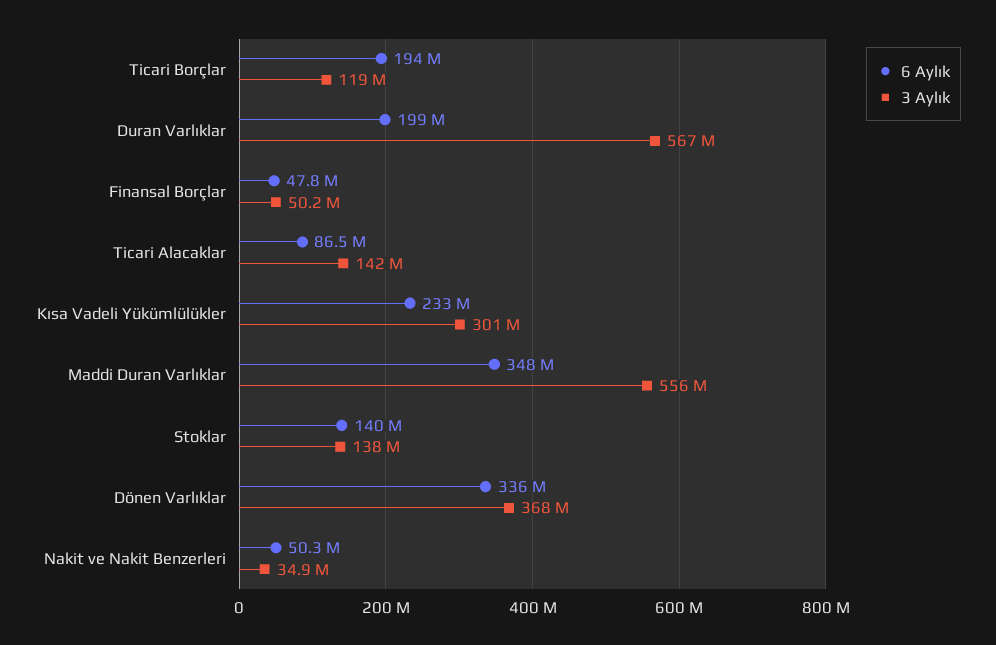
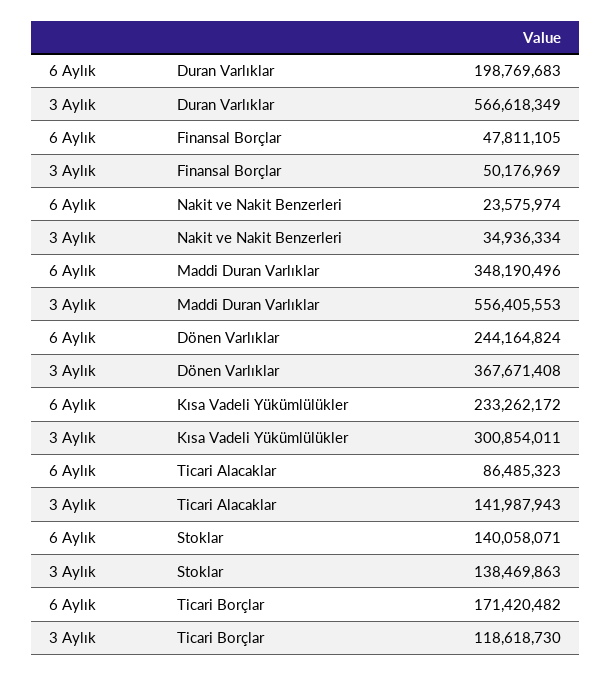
  {
    "6 Aylık": {
-     "Ticari Borçlar": 194000000,
+     "Ticari Borçlar": 171420482,
      "Duran Varlıklar": 198769683,
      "Finansal Borçlar": 47811105,
      "Ticari Alacaklar": 86485323,
      "Kısa Vadeli Yükümlülükler": 233262172,
      "Maddi Duran Varlıklar": 348190496,
      "Stoklar": 140058071,
-     "Dönen Varlıklar": 336000000,
+     "Dönen Varlıklar": 244164824,
-     "Nakit ve Nakit Benzerleri": 50300000
+     "Nakit ve Nakit Benzerleri": 23575974
    },
    "3 Aylık": {
      "Ticari Borçlar": 118618730,
      "Duran Varlıklar": 566618349,
      "Finansal Borçlar": 50176969,
      "Ticari Alacaklar": 141987943,
      "Kısa Vadeli Yükümlülükler": 300854011,
      "Maddi Duran Varlıklar": 556405553,
      "Stoklar": 138469863,
      "Dönen Varlıklar": 367671408,
      "Nakit ve Nakit Benzerleri": 34936334
    }
  }

